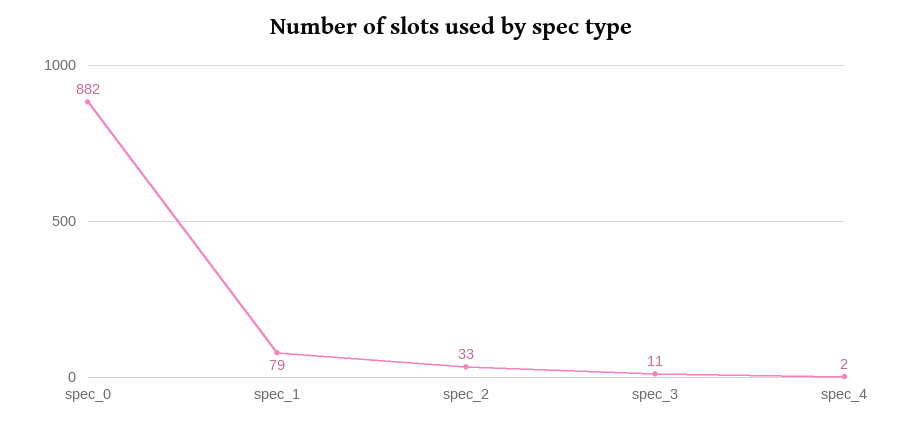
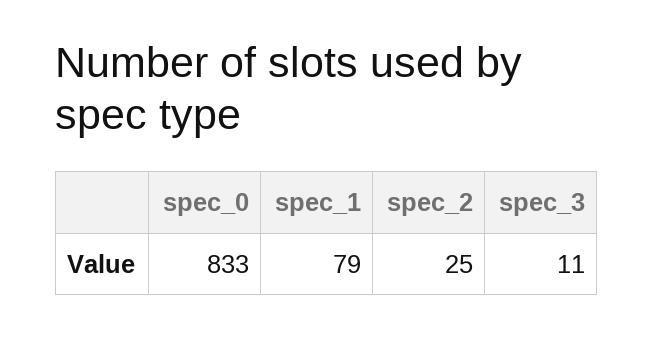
  {
-   "spec_0": 882,
+   "spec_0": 833,
    "spec_1": 79,
-   "spec_2": 33,
+   "spec_2": 25,
-   "spec_3": 11,
+   "spec_3": 11
-   "spec_4": 2
  }

